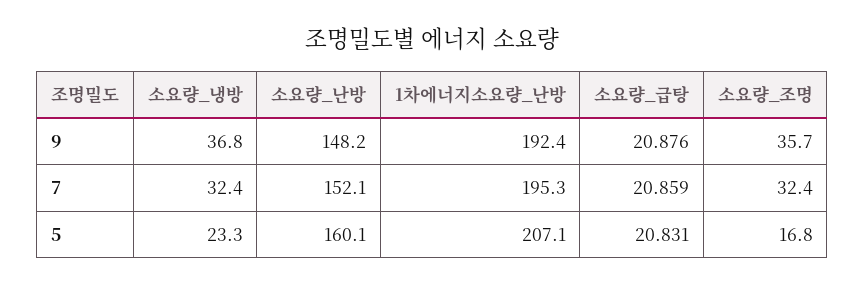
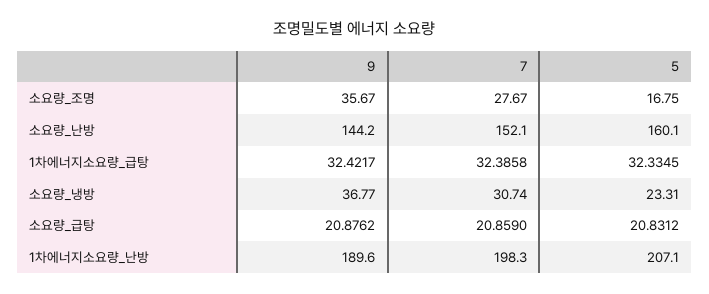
  {
    "소요량_냉방": {
      "9": 36.77,
-     "7": 32.4,
+     "7": 30.74,
      "5": 23.31
    },
    "소요량_난방": {
-     "9": 148.2,
+     "9": 144.2,
      "7": 152.1,
      "5": 160.1
    },
    "1차에너지소요량_난방": {
-     "9": 192.4,
+     "9": 189.6,
-     "7": 195.3,
+     "7": 198.3,
      "5": 207.1
    },
    "소요량_급탕": {
      "9": 20.8762,
      "7": 20.859,
      "5": 20.8312
    },
    "소요량_조명": {
      "9": 35.67,
-     "7": 32.4,
+     "7": 27.67,
      "5": 16.75
-   }
+   },
+   "1차에너지소요량_급탕": {
+     "9": 32.4217,
+     "7": 32.3858,
+     "5": 32.3345
+   }
  }

